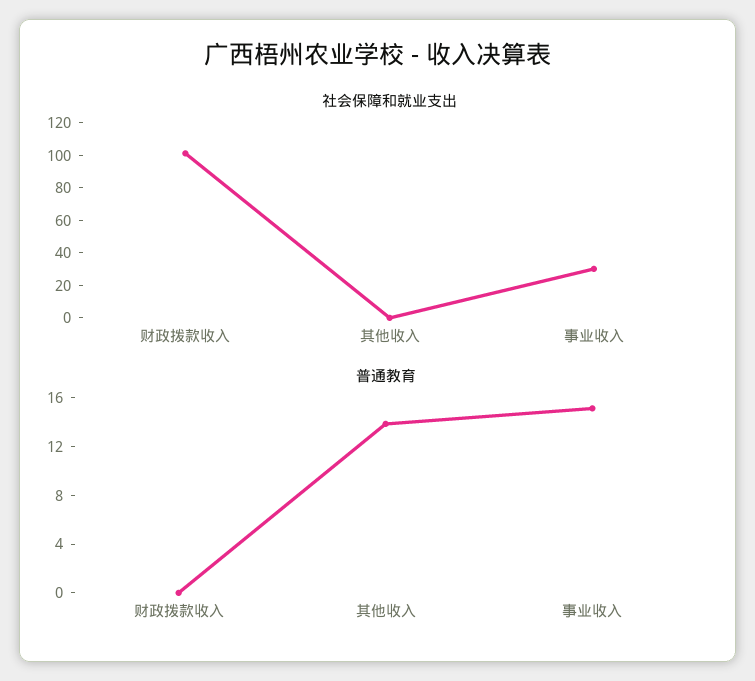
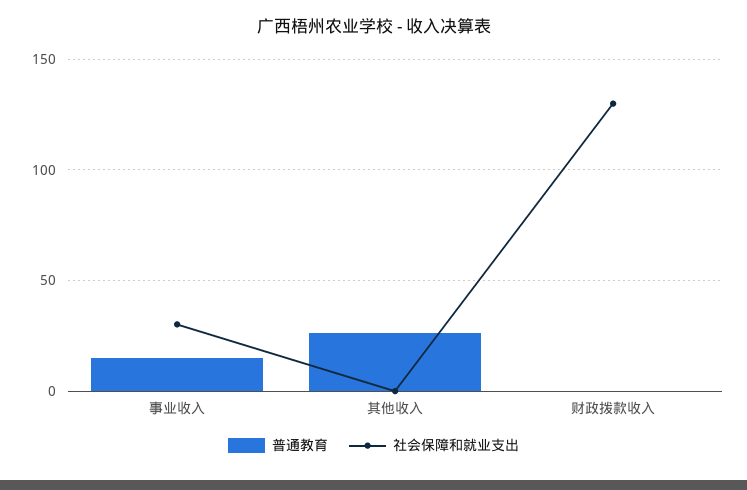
  {
    "社会保障和就业支出": {
-     "财政拨款收入": 100,
+     "财政拨款收入": 130,
      "其他收入": 0,
      "事业收入": 30
    },
    "普通教育": {
      "财政拨款收入": 0,
-     "其他收入": 14,
+     "其他收入": 25,
      "事业收入": 15
    }
  }

